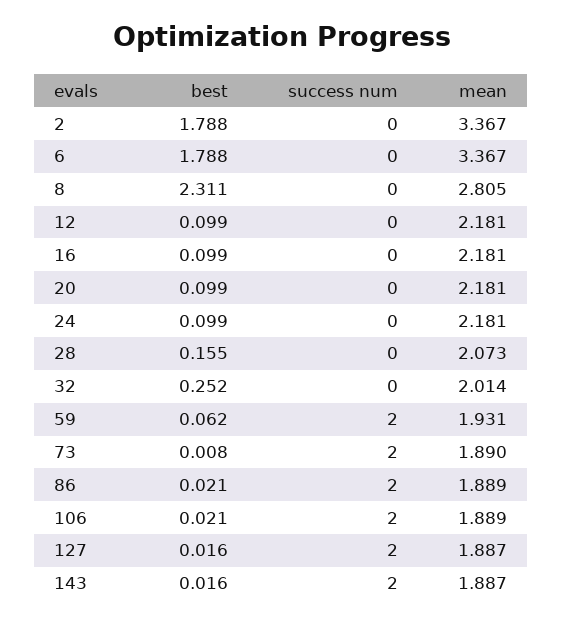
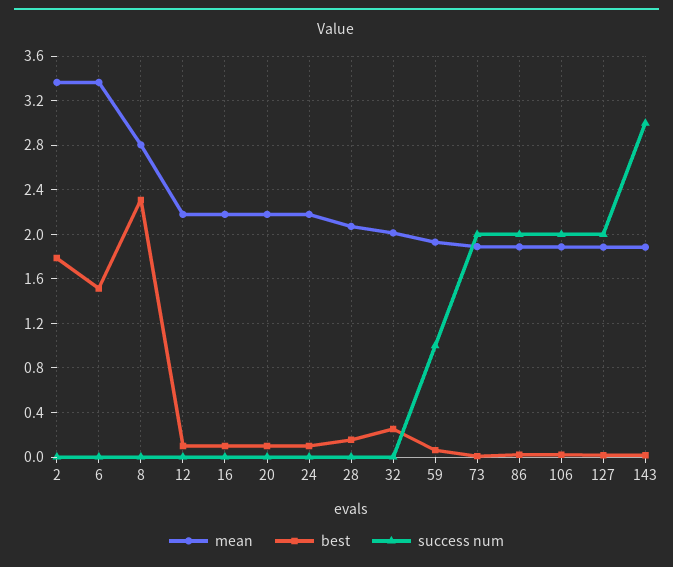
  {
    "best": {
      "2": 1.788,
-     "6": 1.788,
+     "6": 1.5,
      "8": 2.311,
      "12": 0.099,
      "16": 0.099,
      "20": 0.099,
      "24": 0.099,
      "28": 0.155,
      "32": 0.252,
      "59": 0.062,
      "73": 0.008,
      "86": 0.021,
      "106": 0.021,
      "127": 0.016,
      "143": 0.016
    },
    "success num": {
      "2": 0,
      "6": 0,
      "8": 0,
      "12": 0,
      "16": 0,
      "20": 0,
      "24": 0,
      "28": 0,
      "32": 0,
-     "59": 2,
+     "59": 1,
      "73": 2,
      "86": 2,
      "106": 2,
      "127": 2,
-     "143": 2
+     "143": 3
    },
    "mean": {
      "2": 3.367,
      "6": 3.367,
      "8": 2.805,
      "12": 2.181,
      "16": 2.181,
      "20": 2.181,
      "24": 2.181,
      "28": 2.073,
      "32": 2.014,
      "59": 1.931,
      "73": 1.89,
      "86": 1.889,
      "106": 1.889,
      "127": 1.887,
      "143": 1.887
    }
  }

